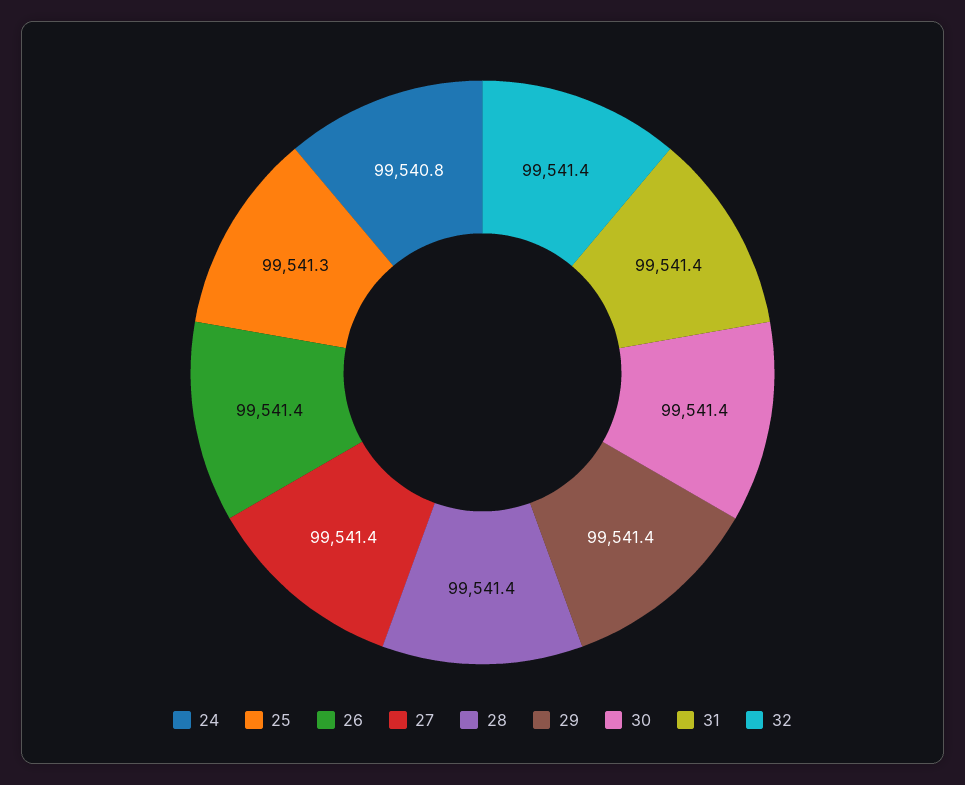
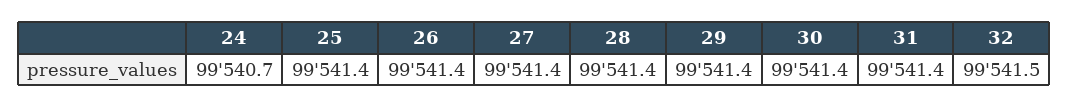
  {
-   "24": 99540.8,
+   "24": 99540.7,
-   "25": 99541.3,
+   "25": 99541.4,
    "26": 99541.4,
    "27": 99541.4,
    "28": 99541.4,
    "29": 99541.4,
    "30": 99541.4,
    "31": 99541.4,
-   "32": 99541.4
+   "32": 99541.5
  }

